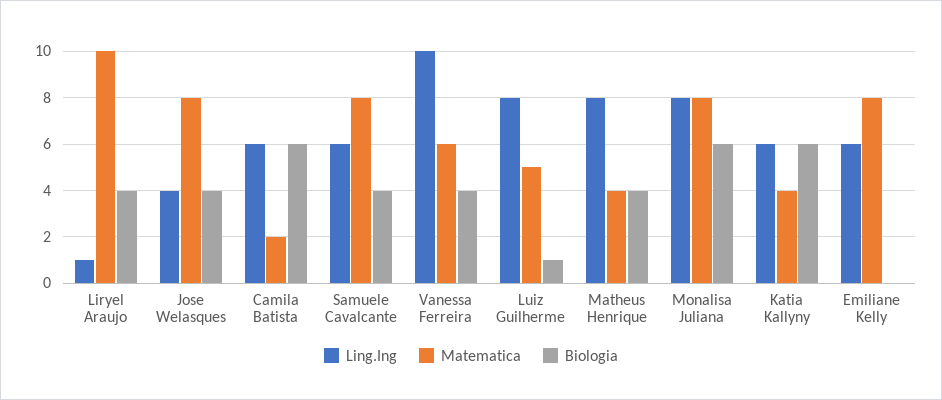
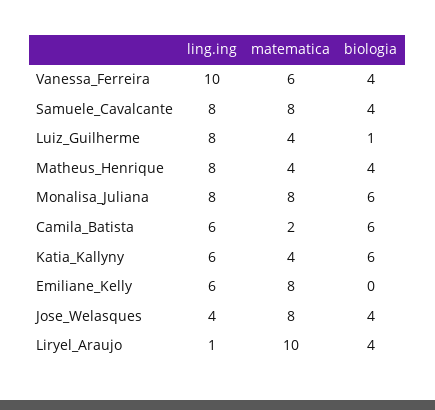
  {
    "Ling.Ing": {
      "Liryel Araujo": 1,
      "Jose Welasques": 4,
      "Camila Batista": 6,
-     "Samuele Cavalcante": 6,
+     "Samuele Cavalcante": 8,
      "Vanessa Ferreira": 10,
      "Luiz Guilherme": 8,
      "Matheus Henrique": 8,
      "Monalisa Juliana": 8,
      "Katia Kallyny": 6,
      "Emiliane Kelly": 6
    },
    "Matematica": {
      "Liryel Araujo": 10,
      "Jose Welasques": 8,
      "Camila Batista": 2,
      "Samuele Cavalcante": 8,
      "Vanessa Ferreira": 6,
-     "Luiz Guilherme": 5,
+     "Luiz Guilherme": 4,
      "Matheus Henrique": 4,
      "Monalisa Juliana": 8,
      "Katia Kallyny": 4,
      "Emiliane Kelly": 8
    },
    "Biologia": {
      "Liryel Araujo": 4,
      "Jose Welasques": 4,
      "Camila Batista": 6,
      "Samuele Cavalcante": 4,
      "Vanessa Ferreira": 4,
      "Luiz Guilherme": 1,
      "Matheus Henrique": 4,
      "Monalisa Juliana": 6,
      "Katia Kallyny": 6,
      "Emiliane Kelly": 0
    }
  }

